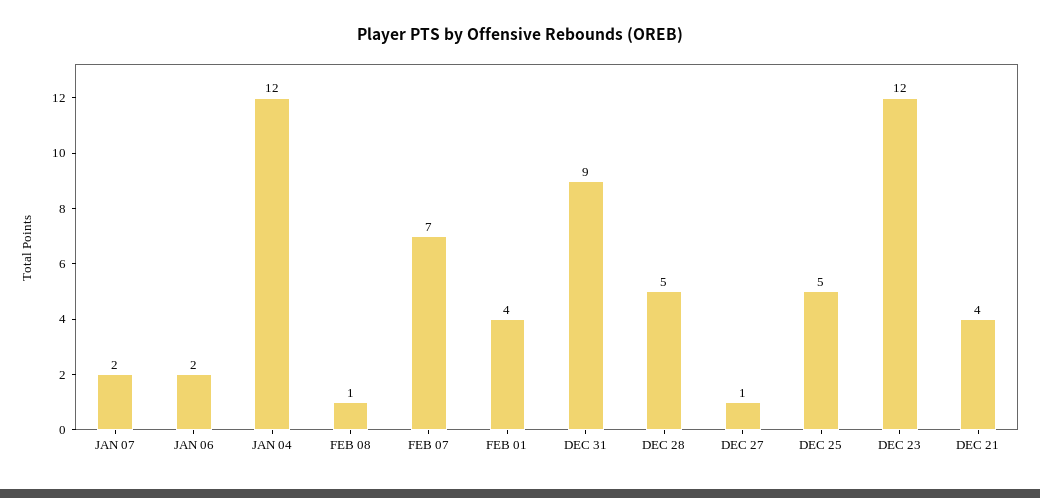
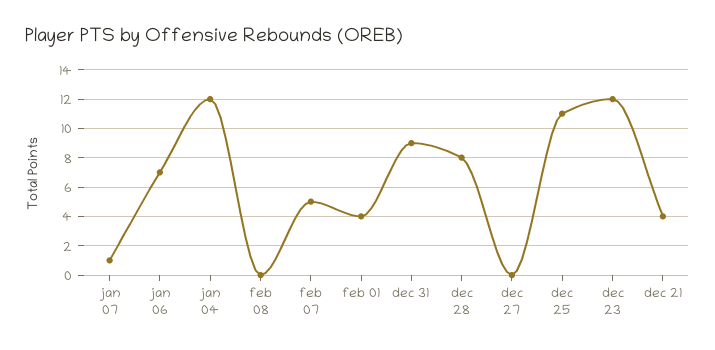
  {
-   "JAN 07": 2,
+   "JAN 07": 1,
-   "JAN 06": 2,
+   "JAN 06": 7,
    "JAN 04": 12,
-   "FEB 08": 1,
+   "FEB 08": 0,
-   "FEB 07": 7,
+   "FEB 07": 5,
    "FEB 01": 4,
    "DEC 31": 9,
-   "DEC 28": 5,
+   "DEC 28": 8,
-   "DEC 27": 1,
+   "DEC 27": 0,
-   "DEC 25": 5,
+   "DEC 25": 11,
    "DEC 23": 12,
    "DEC 21": 4
  }

